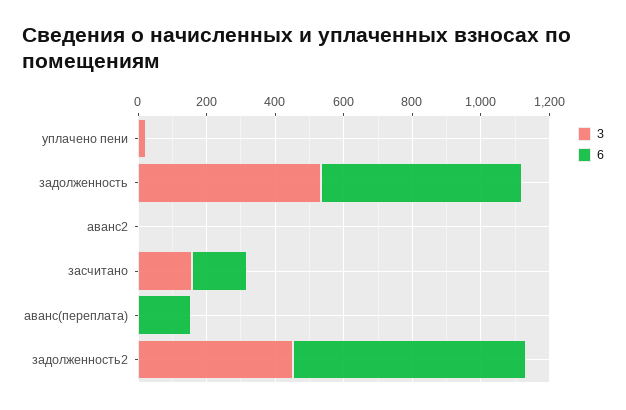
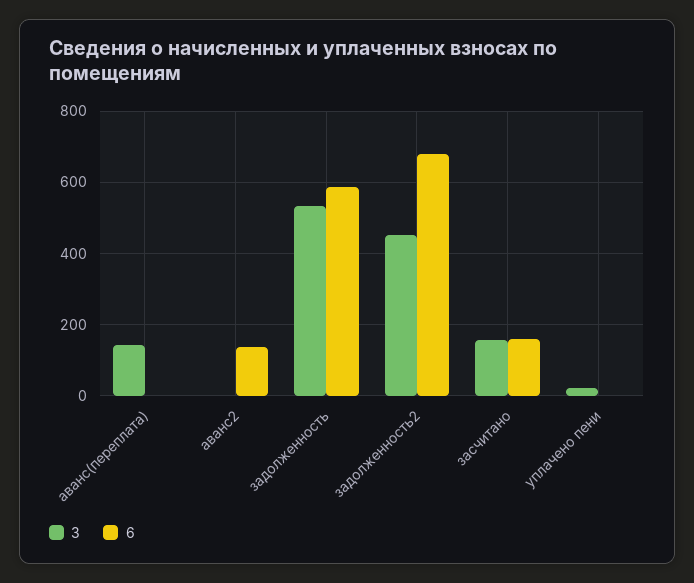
  {
    "3": {
      "уплачено пени": 20,
      "задолженность": 540,
      "аванс2": 0,
      "засчитано": 160,
-     "аванс(переплата)": 0,
+     "аванс(переплата)": 140,
      "задолженность2": 460
    },
    "6": {
      "уплачено пени": 0,
      "задолженность": 580,
-     "аванс2": 0,
+     "аванс2": 140,
      "засчитано": 160,
-     "аванс(переплата)": 150,
+     "аванс(переплата)": 0,
      "задолженность2": 680
    }
  }

